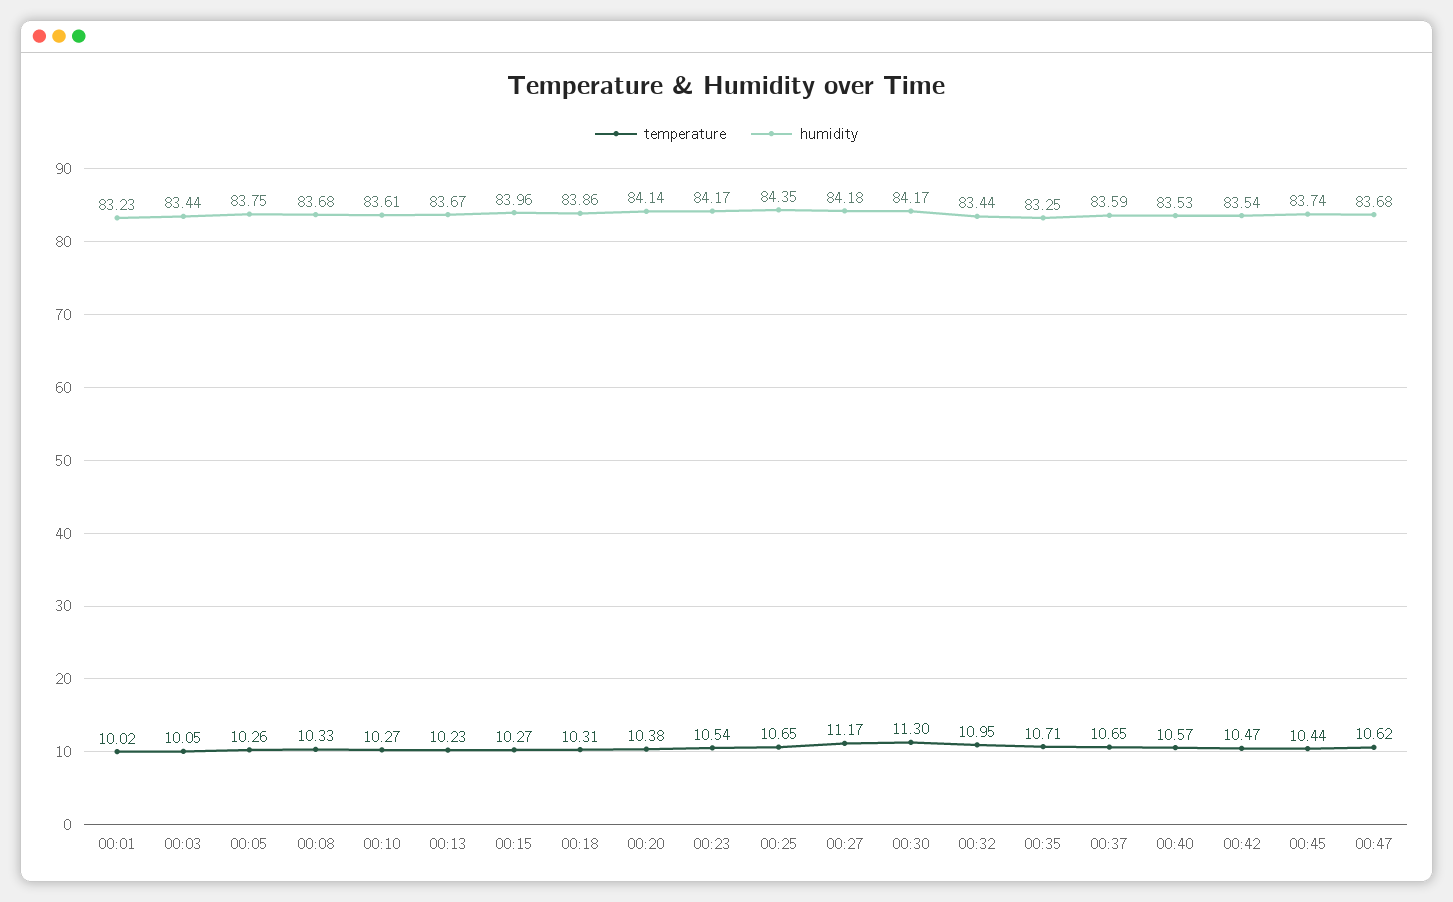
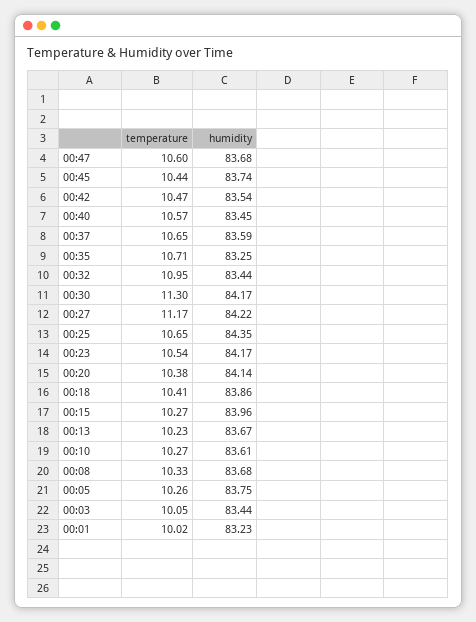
  {
    "temperature": {
      "00:01": 10.02,
      "00:03": 10.05,
      "00:05": 10.26,
      "00:08": 10.33,
      "00:10": 10.27,
      "00:13": 10.23,
      "00:15": 10.27,
-     "00:18": 10.31,
+     "00:18": 10.41,
      "00:20": 10.38,
      "00:23": 10.54,
      "00:25": 10.65,
      "00:27": 11.17,
      "00:30": 11.3,
      "00:32": 10.95,
      "00:35": 10.71,
      "00:37": 10.65,
      "00:40": 10.57,
      "00:42": 10.47,
      "00:45": 10.44,
-     "00:47": 10.62
+     "00:47": 10.6
    },
    "humidity": {
      "00:01": 83.23,
      "00:03": 83.44,
      "00:05": 83.75,
      "00:08": 83.68,
      "00:10": 83.61,
      "00:13": 83.67,
      "00:15": 83.96,
      "00:18": 83.86,
      "00:20": 84.14,
      "00:23": 84.17,
      "00:25": 84.35,
-     "00:27": 84.18,
+     "00:27": 84.22,
      "00:30": 84.17,
      "00:32": 83.44,
      "00:35": 83.25,
      "00:37": 83.59,
-     "00:40": 83.53,
+     "00:40": 83.45,
      "00:42": 83.54,
      "00:45": 83.74,
      "00:47": 83.68
    }
  }

